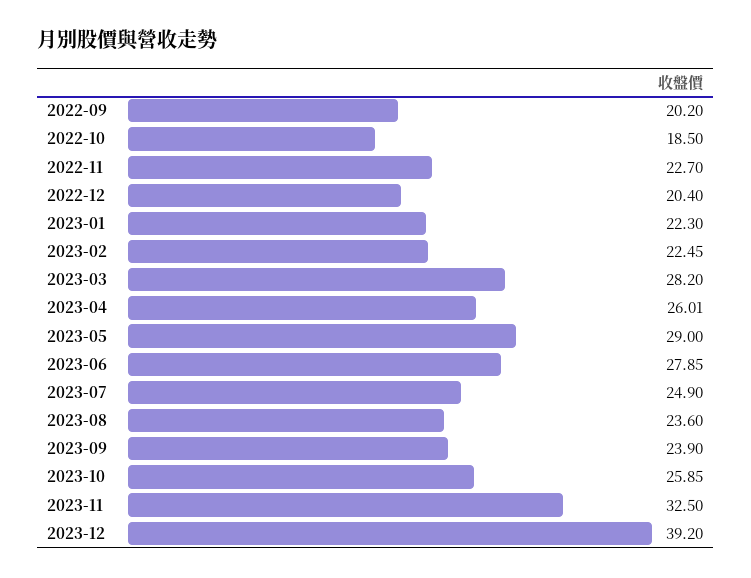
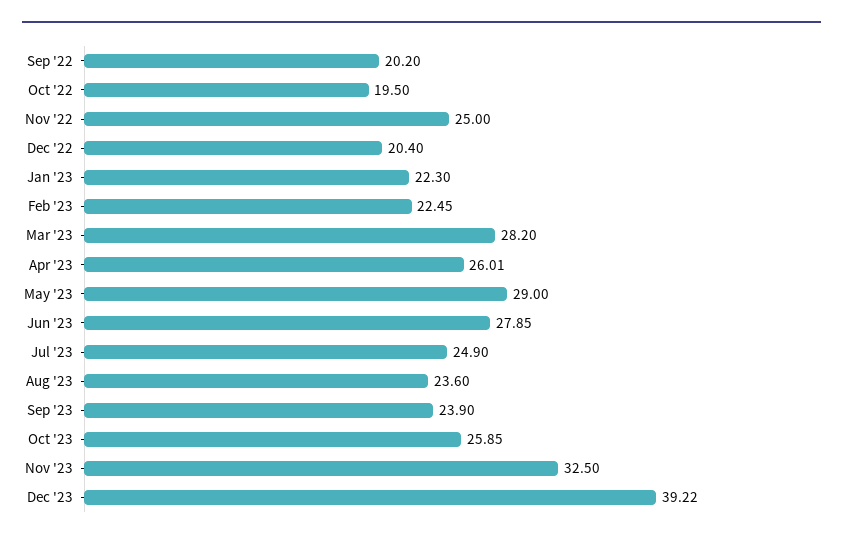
  {
    "2022-09": 20.2,
-   "2022-10": 18.5,
+   "2022-10": 19.5,
-   "2022-11": 22.7,
+   "2022-11": 25,
    "2022-12": 20.4,
    "2023-01": 22.3,
    "2023-02": 22.45,
    "2023-03": 28.2,
    "2023-04": 26.01,
    "2023-05": 29,
    "2023-06": 27.85,
    "2023-07": 24.9,
    "2023-08": 23.6,
    "2023-09": 23.9,
    "2023-10": 25.85,
    "2023-11": 32.5,
-   "2023-12": 39.2
+   "2023-12": 39.22
  }

